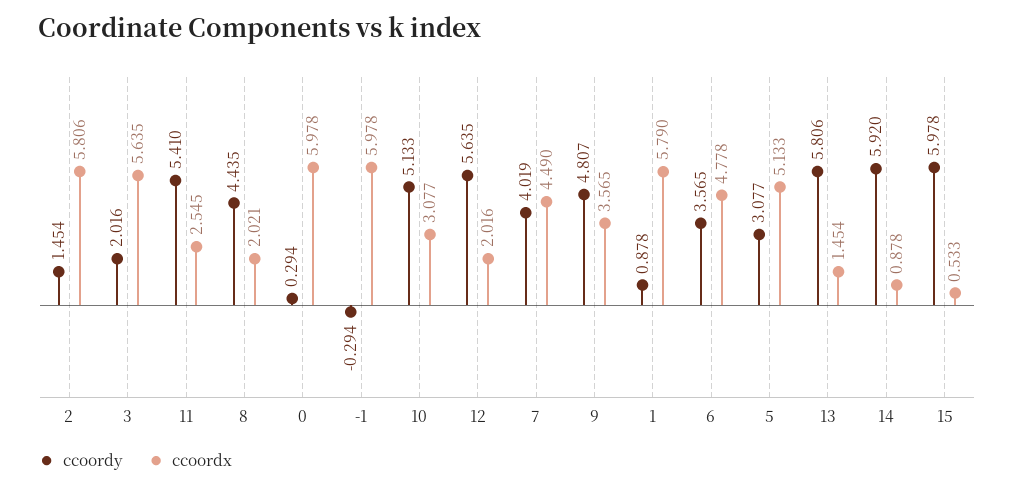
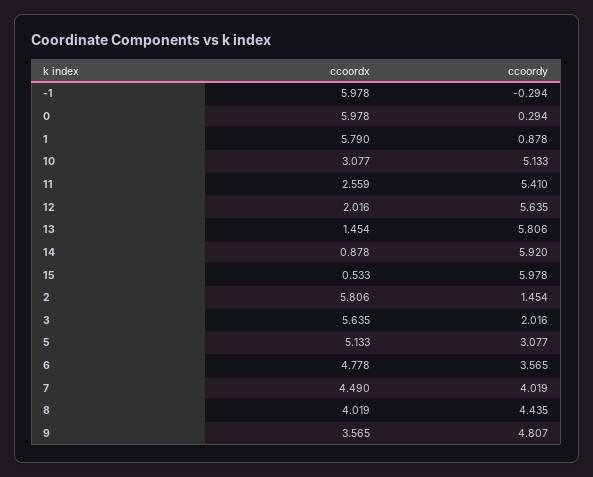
  {
    "ccoordy": {
      "2": 1.454,
      "3": 2.016,
      "11": 5.41,
      "8": 4.435,
      "0": 0.294,
      "-1": -0.294,
      "10": 5.133,
      "12": 5.635,
      "7": 4.019,
      "9": 4.807,
      "1": 0.878,
      "6": 3.565,
      "5": 3.077,
      "13": 5.806,
      "14": 5.92,
      "15": 5.978
    },
    "ccoordx": {
      "2": 5.806,
      "3": 5.635,
-     "11": 2.545,
+     "11": 2.559,
-     "8": 2.021,
+     "8": 4.019,
      "0": 5.978,
      "-1": 5.978,
      "10": 3.077,
      "12": 2.016,
      "7": 4.49,
      "9": 3.565,
      "1": 5.79,
      "6": 4.778,
      "5": 5.133,
      "13": 1.454,
      "14": 0.878,
      "15": 0.533
    }
  }

